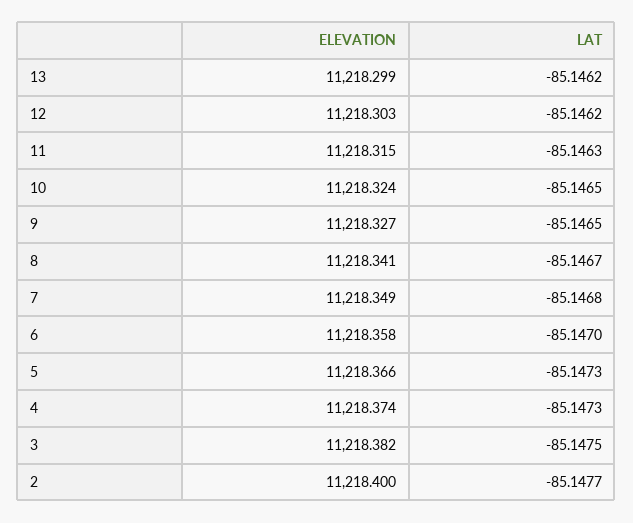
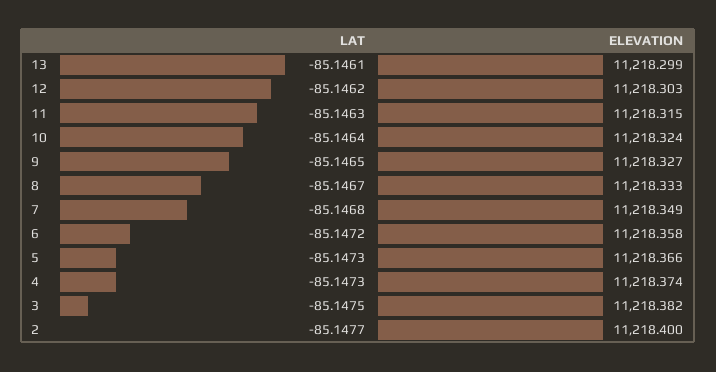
  {
    "ELEVATION": {
      "13": 11218.299,
      "12": 11218.303,
      "11": 11218.315,
      "10": 11218.324,
      "9": 11218.327,
-     "8": 11218.341,
+     "8": 11218.333,
      "7": 11218.349,
      "6": 11218.358,
      "5": 11218.366,
      "4": 11218.374,
      "3": 11218.382,
      "2": 11218.4
    },
    "LAT": {
-     "13": -85.1462,
+     "13": -85.1461,
      "12": -85.1462,
      "11": -85.1463,
-     "10": -85.1465,
+     "10": -85.1464,
      "9": -85.1465,
      "8": -85.1467,
      "7": -85.1468,
-     "6": -85.147,
+     "6": -85.1472,
      "5": -85.1473,
      "4": -85.1473,
      "3": -85.1475,
      "2": -85.1477
    }
  }

